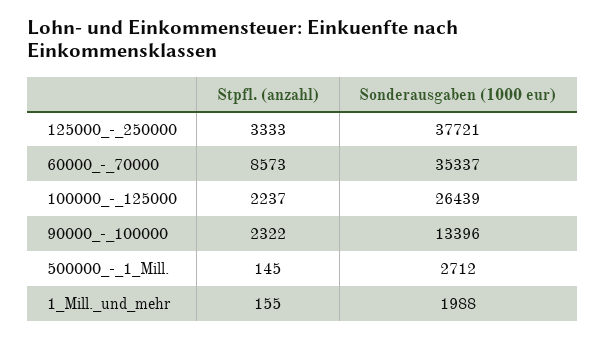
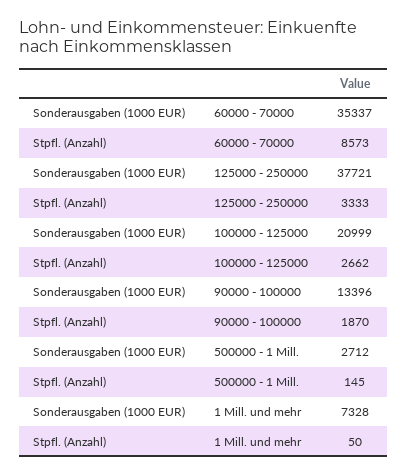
  {
    "Stpfl. (anzahl)": {
      "125000_-_250000": 3333,
      "60000_-_70000": 8573,
-     "100000_-_125000": 2237,
+     "100000_-_125000": 2662,
-     "90000_-_100000": 2322,
+     "90000_-_100000": 1870,
      "500000_-_1_Mill.": 145,
-     "1_Mill._und_mehr": 155
+     "1_Mill._und_mehr": 50
    },
    "Sonderausgaben (1000 eur)": {
      "125000_-_250000": 37721,
      "60000_-_70000": 35337,
-     "100000_-_125000": 26439,
+     "100000_-_125000": 20999,
      "90000_-_100000": 13396,
      "500000_-_1_Mill.": 2712,
-     "1_Mill._und_mehr": 1988
+     "1_Mill._und_mehr": 7328
    }
  }

